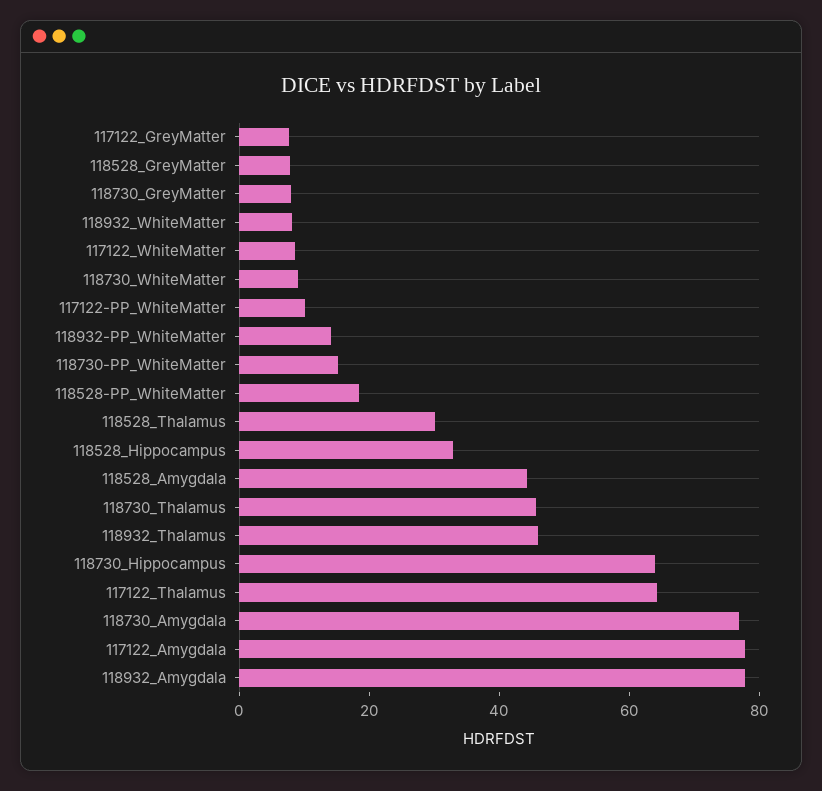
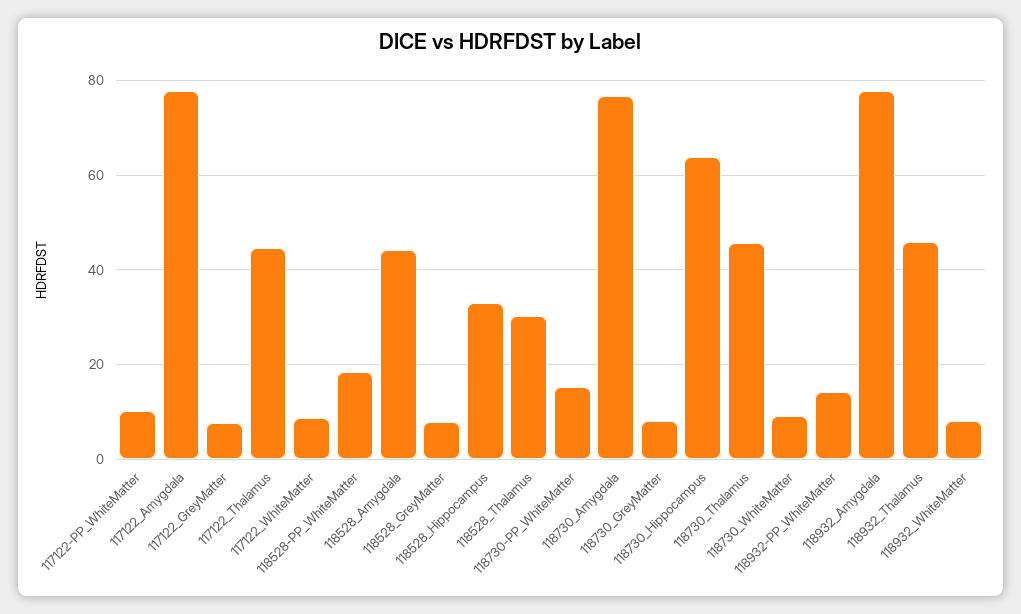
  {
    "117122_GreyMatter": 8,
    "118528_GreyMatter": 8,
    "118730_GreyMatter": 8,
    "118932_WhiteMatter": 8,
    "117122_WhiteMatter": 8,
    "118730_WhiteMatter": 10,
    "117122-PP_WhiteMatter": 10,
    "118932-PP_WhiteMatter": 14,
    "118730-PP_WhiteMatter": 16,
    "118528-PP_WhiteMatter": 18,
    "118528_Thalamus": 30,
    "118528_Hippocampus": 32,
    "118528_Amygdala": 44,
    "118730_Thalamus": 46,
    "118932_Thalamus": 46,
    "118730_Hippocampus": 64,
-   "117122_Thalamus": 65,
+   "117122_Thalamus": 44,
    "118730_Amygdala": 76,
    "117122_Amygdala": 78,
    "118932_Amygdala": 78
  }

